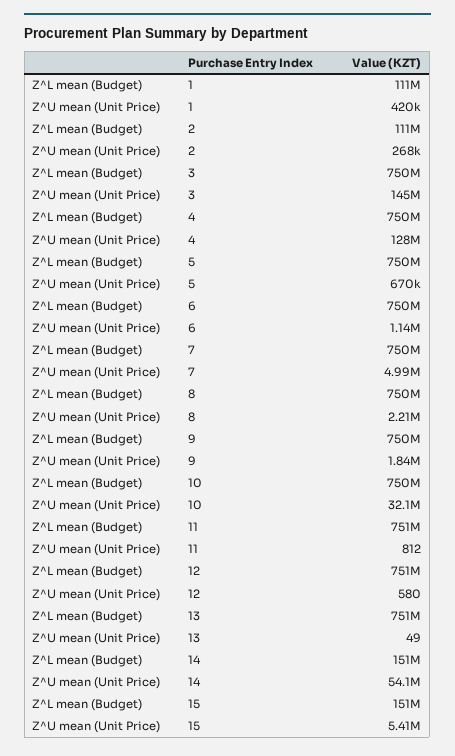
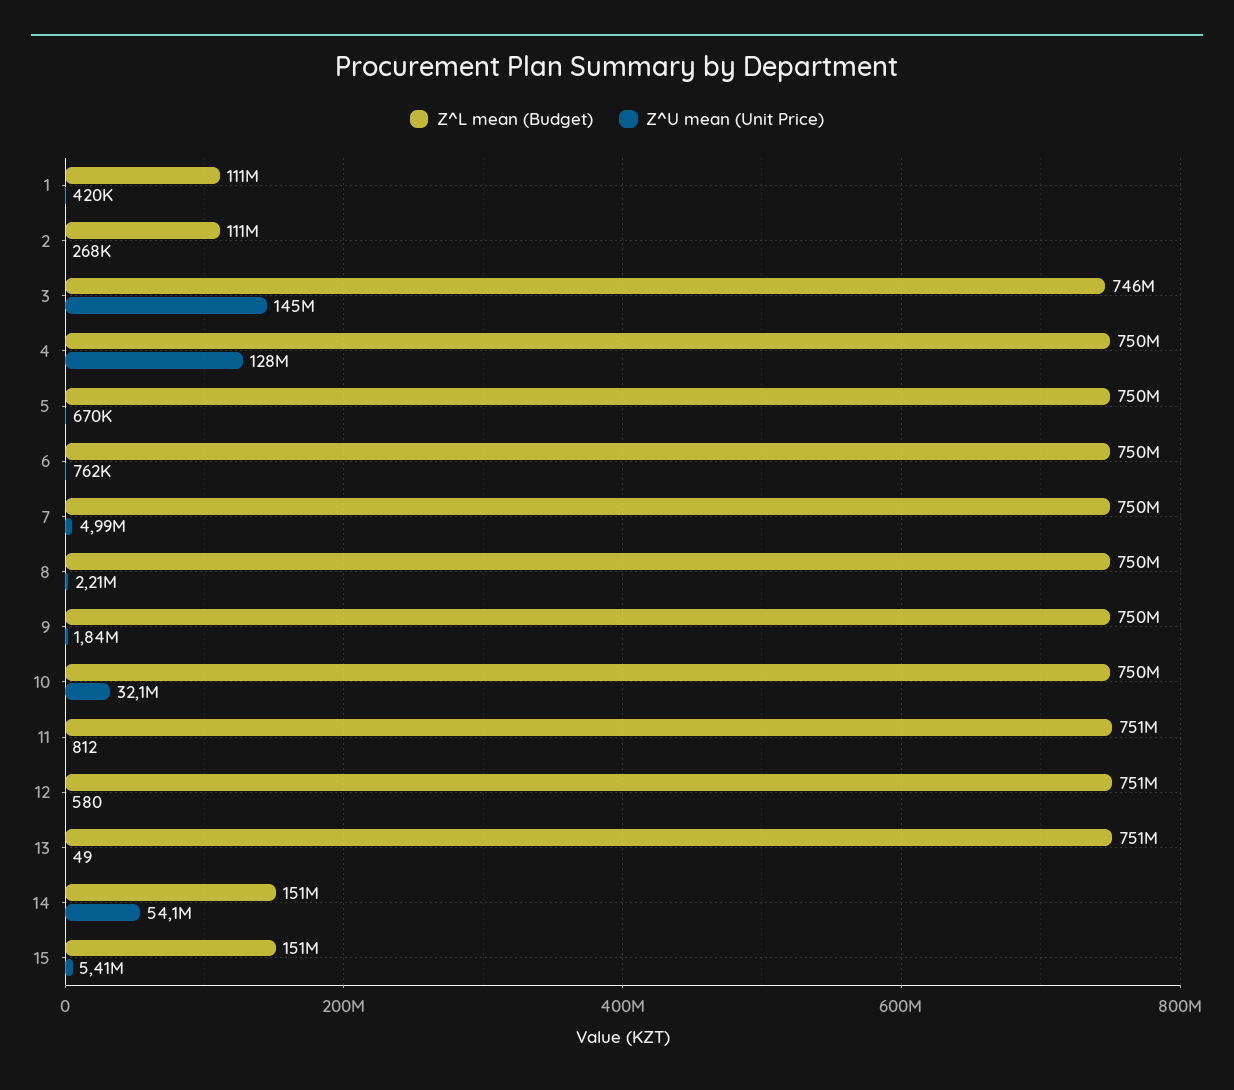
  {
    "Z^L mean (Budget)": {
      "1": 111000000,
      "2": 111000000,
-     "3": 750000000,
+     "3": 746000000,
      "4": 750000000,
      "5": 750000000,
      "6": 750000000,
      "7": 750000000,
      "8": 750000000,
      "9": 750000000,
      "10": 750000000,
      "11": 751000000,
      "12": 751000000,
      "13": 751000000,
      "14": 151000000,
      "15": 151000000
    },
    "Z^U mean (Unit Price)": {
      "1": 420000,
      "2": 268000,
      "3": 145000000,
      "4": 128000000,
      "5": 670000,
-     "6": 1140000,
+     "6": 762000,
      "7": 4990000,
      "8": 2210000,
      "9": 1840000,
      "10": 32100000,
      "11": 812,
      "12": 580,
      "13": 49,
      "14": 54100000,
      "15": 5410000
    }
  }

